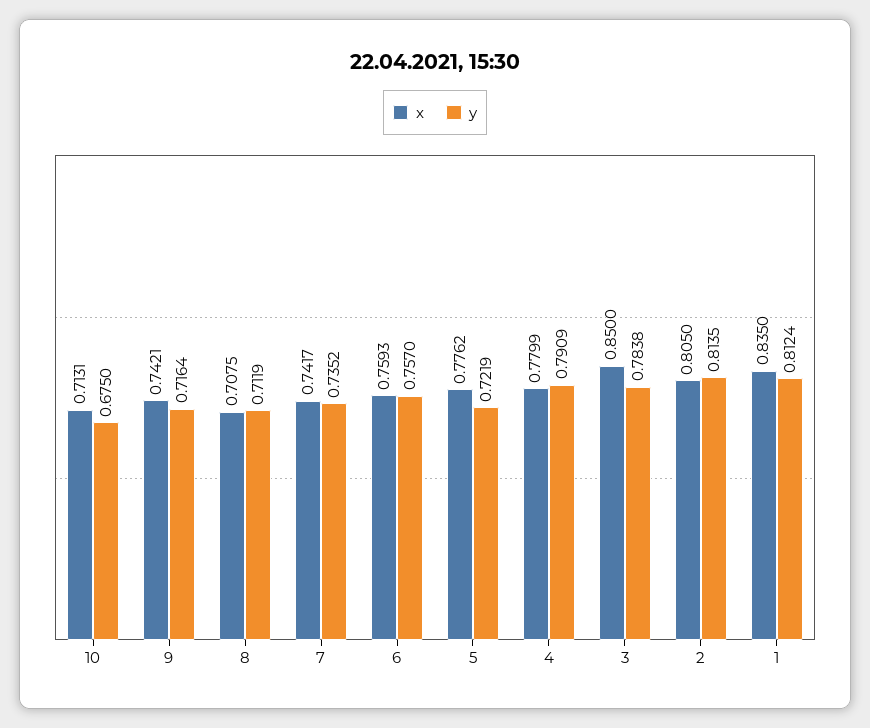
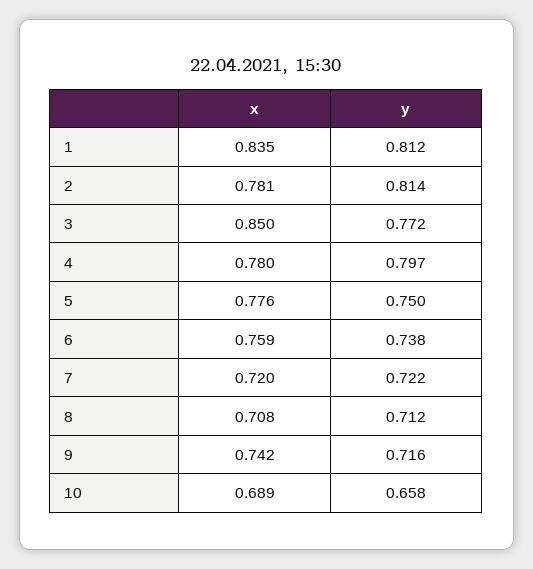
  {
    "x": {
-     "10": 0.7131,
+     "10": 0.689,
      "9": 0.7421,
      "8": 0.7075,
-     "7": 0.7417,
+     "7": 0.72,
      "6": 0.7593,
      "5": 0.7762,
      "4": 0.7799,
      "3": 0.85,
-     "2": 0.805,
+     "2": 0.781,
      "1": 0.835
    },
    "y": {
-     "10": 0.675,
+     "10": 0.658,
      "9": 0.7164,
      "8": 0.7119,
-     "7": 0.7352,
+     "7": 0.722,
-     "6": 0.757,
+     "6": 0.738,
-     "5": 0.7219,
+     "5": 0.75,
-     "4": 0.7909,
+     "4": 0.797,
-     "3": 0.7838,
+     "3": 0.772,
      "2": 0.8135,
      "1": 0.8124
    }
  }

